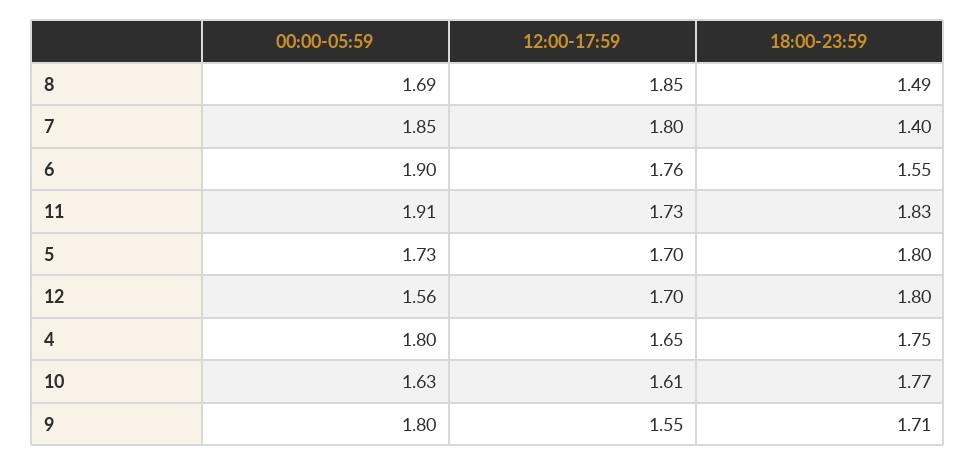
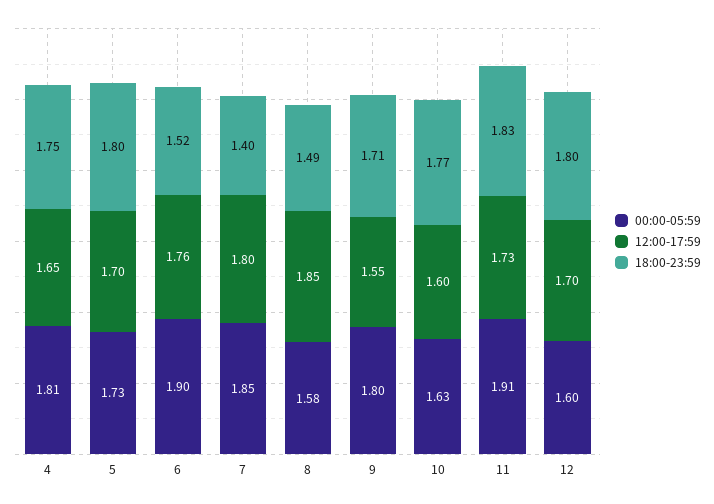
  {
    "00:00-05:59": {
-     "8": 1.69,
+     "8": 1.58,
      "7": 1.85,
      "6": 1.9,
      "11": 1.91,
      "5": 1.73,
-     "12": 1.56,
+     "12": 1.6,
-     "4": 1.8,
+     "4": 1.81,
      "10": 1.63,
      "9": 1.8
    },
    "12:00-17:59": {
      "8": 1.85,
      "7": 1.8,
      "6": 1.76,
      "11": 1.73,
      "5": 1.7,
      "12": 1.7,
      "4": 1.65,
-     "10": 1.61,
+     "10": 1.6,
      "9": 1.55
    },
    "18:00-23:59": {
      "8": 1.49,
      "7": 1.4,
-     "6": 1.55,
+     "6": 1.52,
      "11": 1.83,
      "5": 1.8,
      "12": 1.8,
      "4": 1.75,
      "10": 1.77,
      "9": 1.71
    }
  }

